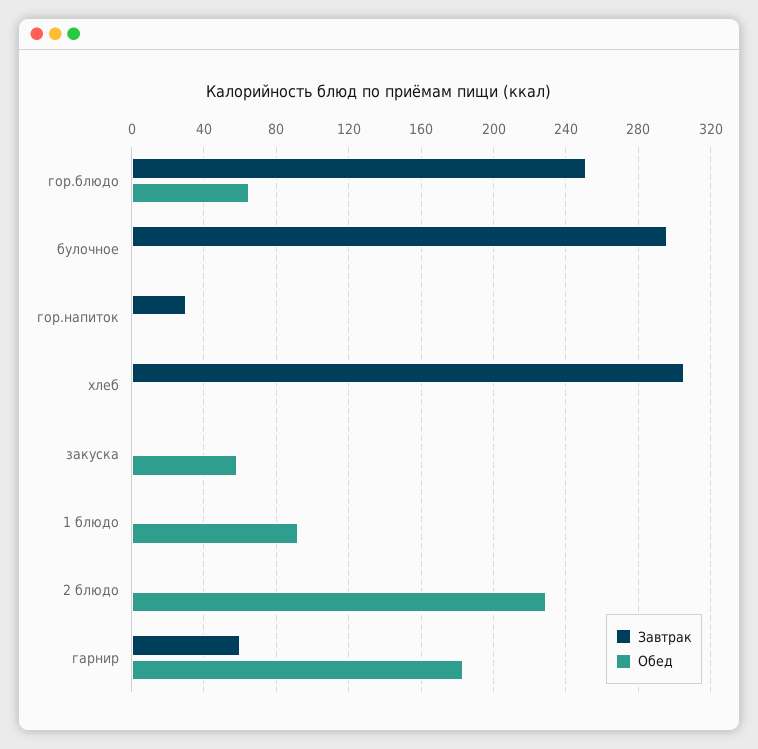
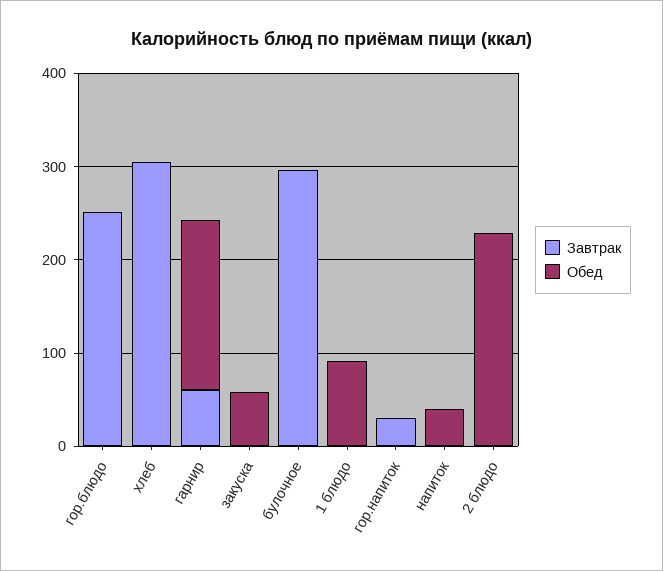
  {
    "Завтрак": {
      "гор.блюдо": 250,
      "булочное": 295,
      "гор.напиток": 30,
      "хлеб": 305,
      "закуска": 0,
      "1 блюдо": 0,
      "2 блюдо": 0,
-     "гарнир": 60
+     "гарнир": 60,
+     "напиток": 0
    },
    "Обед": {
-     "гор.блюдо": 65,
+     "гор.блюдо": 0,
      "булочное": 0,
      "гор.напиток": 0,
      "хлеб": 0,
      "закуска": 60,
      "1 блюдо": 90,
      "2 блюдо": 230,
-     "гарнир": 185
+     "гарнир": 185,
+     "напиток": 40
    }
  }

